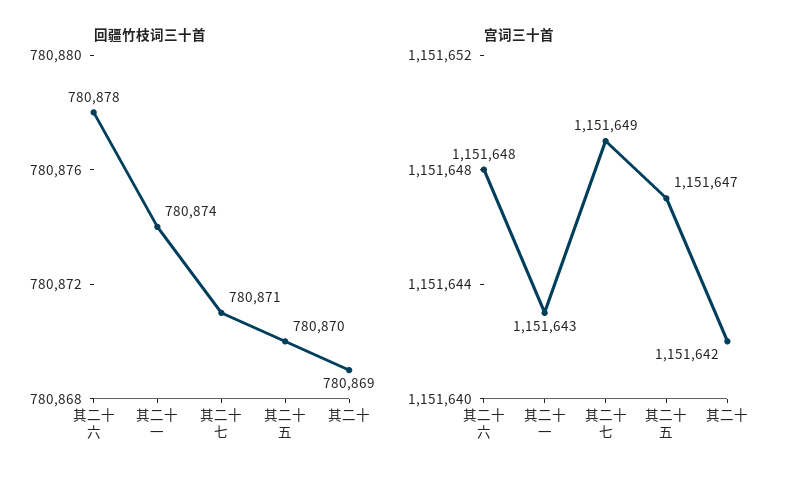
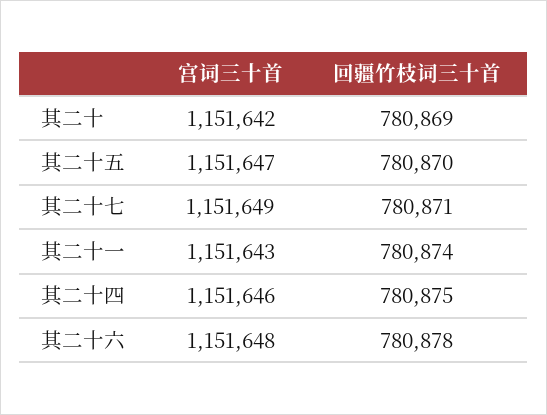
  {
    "回疆竹枝词三十首": {
      "其二十六": 780878,
      "其二十一": 780874,
      "其二十七": 780871,
      "其二十五": 780870,
-     "其二十": 780869
+     "其二十": 780869,
+     "其二十四": 780875
    },
    "宫词三十首": {
      "其二十六": 1151648,
      "其二十一": 1151643,
      "其二十七": 1151649,
      "其二十五": 1151647,
-     "其二十": 1151642
+     "其二十": 1151642,
+     "其二十四": 1151646
    }
  }

